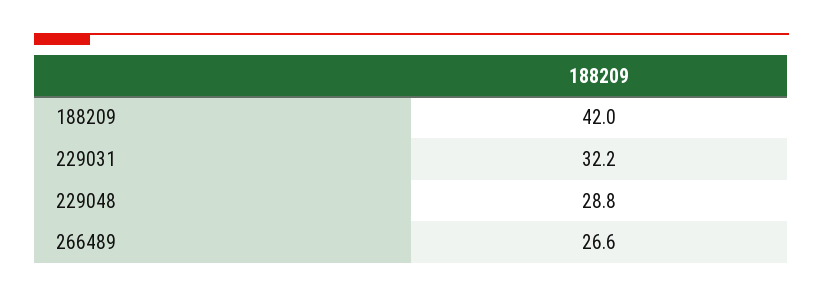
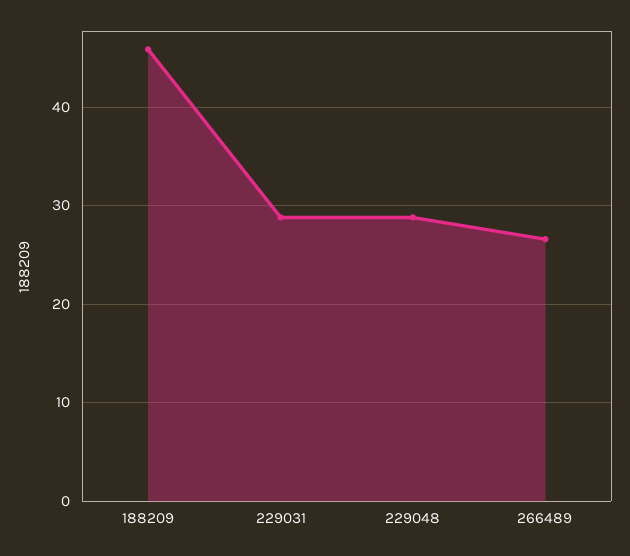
  {
-   "188209": 42,
+   "188209": 46,
-   "229031": 32.2,
+   "229031": 29,
    "229048": 28.8,
    "266489": 26.6
  }

